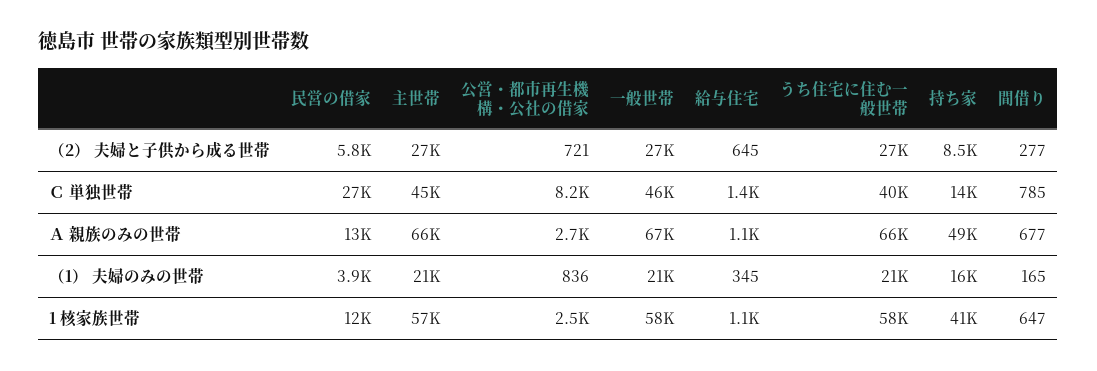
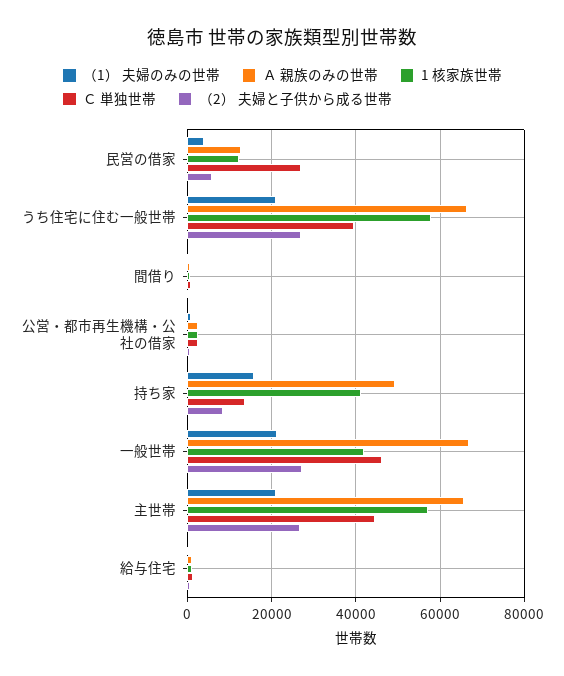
  {
    "（2） 夫婦と子供から成る世帯": {
      "民営の借家": 5800,
      "主世帯": 27000,
      "公営・都市再生機構・公社の借家": 721,
      "一般世帯": 27000,
      "給与住宅": 645,
      "うち住宅に住む一般世帯": 27000,
      "持ち家": 8500,
      "間借り": 277
    },
    "Ｃ 単独世帯": {
      "民営の借家": 27000,
      "主世帯": 45000,
-     "公営・都市再生機構・公社の借家": 8200,
+     "公営・都市再生機構・公社の借家": 2000,
      "一般世帯": 46000,
      "給与住宅": 1400,
      "うち住宅に住む一般世帯": 40000,
      "持ち家": 14000,
      "間借り": 785
    },
    "Ａ 親族のみの世帯": {
      "民営の借家": 13000,
      "主世帯": 66000,
      "公営・都市再生機構・公社の借家": 2700,
      "一般世帯": 67000,
      "給与住宅": 1100,
      "うち住宅に住む一般世帯": 66000,
      "持ち家": 49000,
      "間借り": 677
    },
    "（1） 夫婦のみの世帯": {
      "民営の借家": 3900,
      "主世帯": 21000,
      "公営・都市再生機構・公社の借家": 836,
      "一般世帯": 21000,
      "給与住宅": 345,
      "うち住宅に住む一般世帯": 21000,
      "持ち家": 16000,
      "間借り": 165
    },
    "1 核家族世帯": {
      "民営の借家": 12000,
      "主世帯": 57000,
      "公営・都市再生機構・公社の借家": 2500,
-     "一般世帯": 58000,
+     "一般世帯": 42000,
      "給与住宅": 1100,
      "うち住宅に住む一般世帯": 58000,
      "持ち家": 41000,
      "間借り": 647
    }
  }

